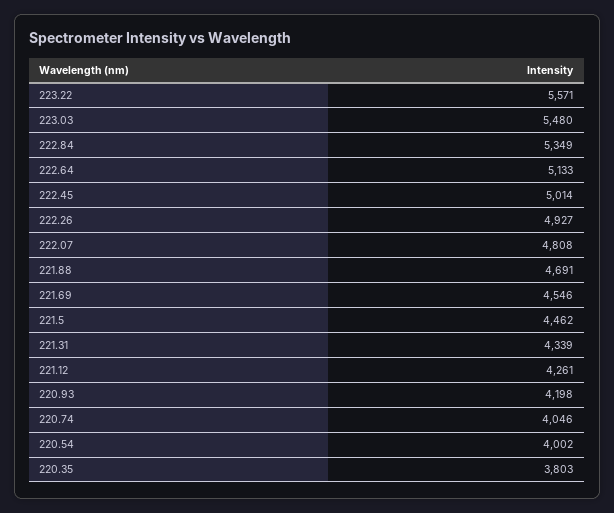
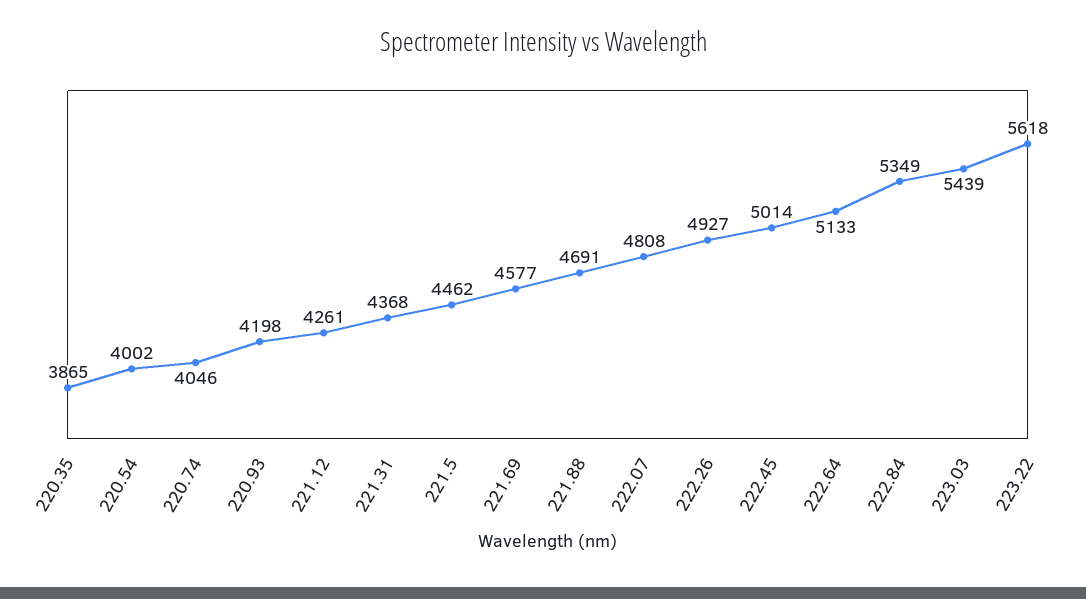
  {
-   "223.22": 5571,
+   "223.22": 5618,
-   "223.03": 5480,
+   "223.03": 5439,
    "222.84": 5349,
    "222.64": 5133,
    "222.45": 5014,
    "222.26": 4927,
    "222.07": 4808,
    "221.88": 4691,
-   "221.69": 4546,
+   "221.69": 4577,
    "221.5": 4462,
-   "221.31": 4339,
+   "221.31": 4368,
    "221.12": 4261,
    "220.93": 4198,
    "220.74": 4046,
    "220.54": 4002,
-   "220.35": 3803
+   "220.35": 3865
  }

